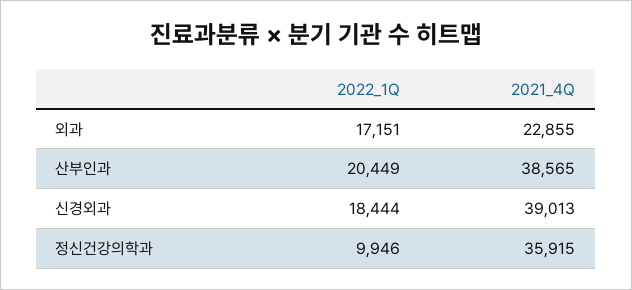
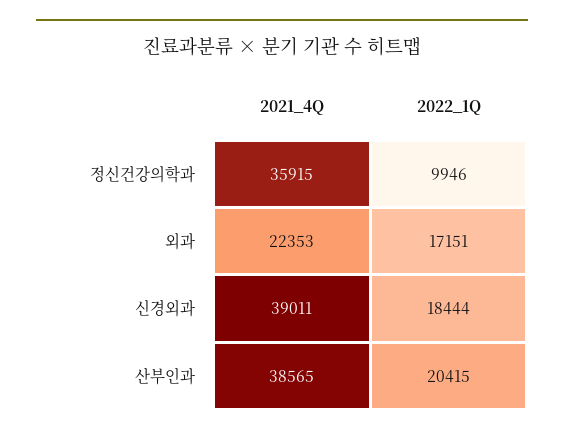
  {
    "2022_1Q": {
      "외과": 17151,
-     "산부인과": 20449,
+     "산부인과": 20415,
      "신경외과": 18444,
      "정신건강의학과": 9946
    },
    "2021_4Q": {
-     "외과": 22855,
+     "외과": 22353,
      "산부인과": 38565,
-     "신경외과": 39013,
+     "신경외과": 39011,
      "정신건강의학과": 35915
    }
  }

